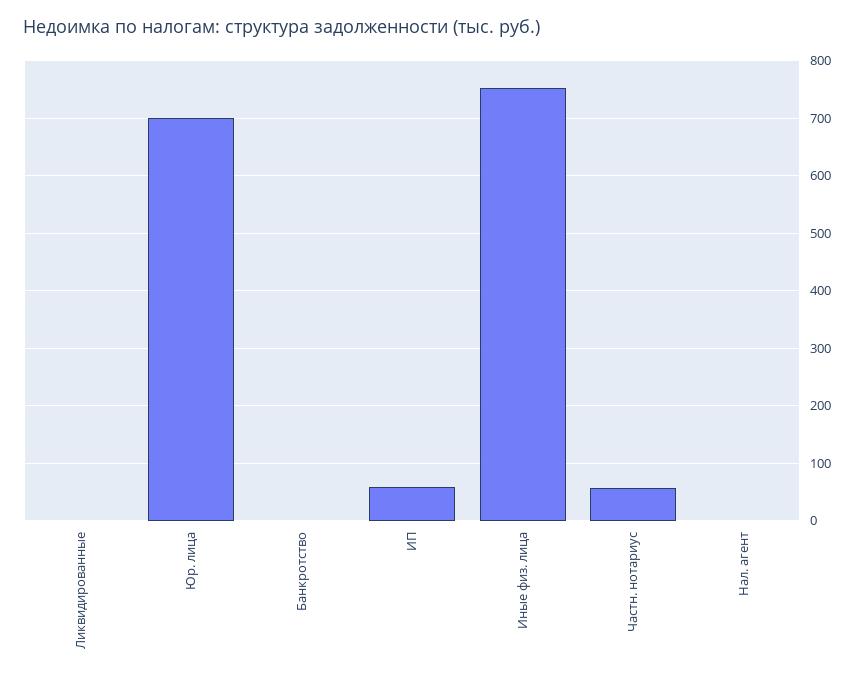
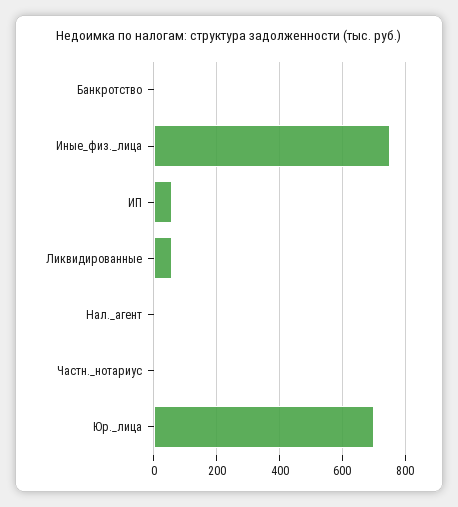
  {
-   "Ликвидированные": 0,
+   "Ликвидированные": 60,
    "Юр. лица": 700,
    "Банкротство": 0,
    "ИП": 60,
    "Иные физ. лица": 760,
-   "Частн. нотариус": 60,
+   "Частн. нотариус": 0,
    "Нал. агент": 0
  }

